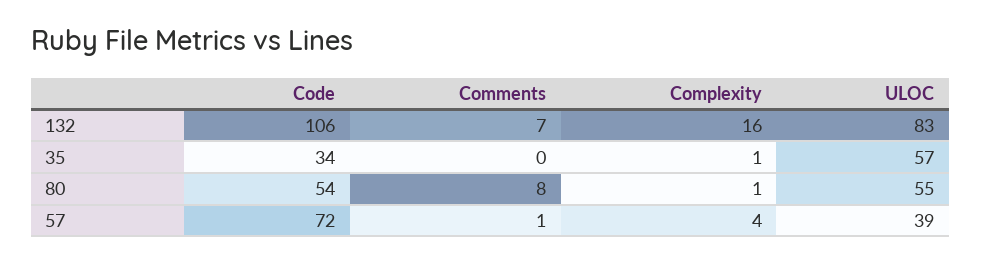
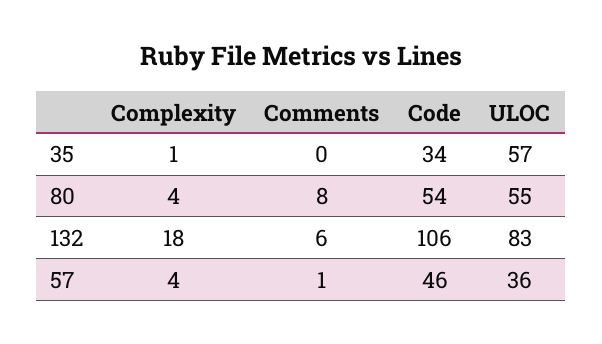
  {
    "Code": {
      "132": 106,
      "35": 34,
      "80": 54,
-     "57": 72
+     "57": 46
    },
    "Comments": {
-     "132": 7,
+     "132": 6,
      "35": 0,
      "80": 8,
      "57": 1
    },
    "Complexity": {
-     "132": 16,
+     "132": 18,
      "35": 1,
-     "80": 1,
+     "80": 4,
      "57": 4
    },
    "ULOC": {
      "132": 83,
      "35": 57,
      "80": 55,
-     "57": 39
+     "57": 36
    }
  }

